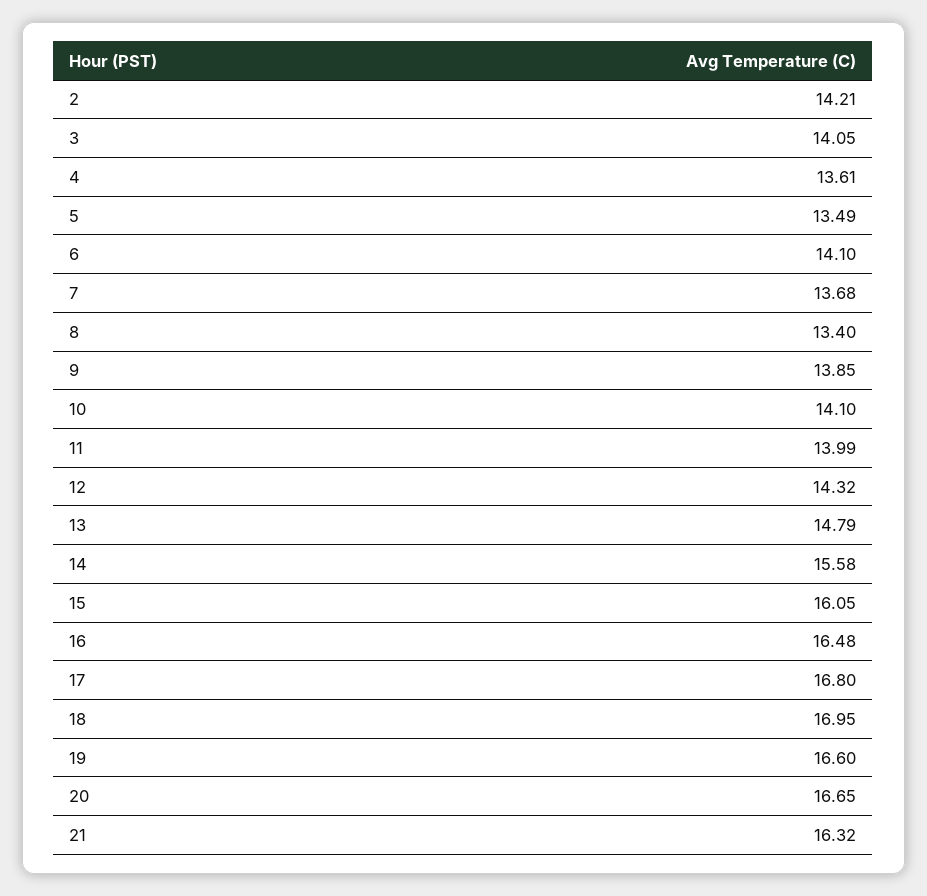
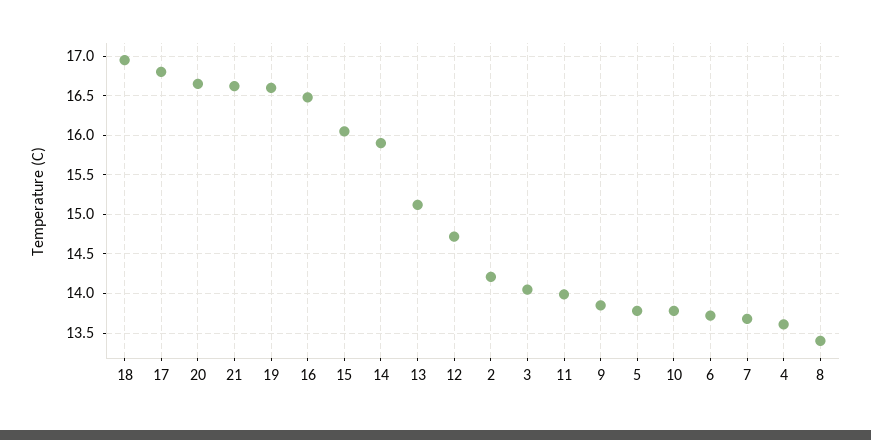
  {
    "2": 14.21,
    "3": 14.05,
    "4": 13.61,
-   "5": 13.49,
+   "5": 13.8,
-   "6": 14.1,
+   "6": 13.7,
    "7": 13.68,
    "8": 13.4,
    "9": 13.85,
-   "10": 14.1,
+   "10": 13.8,
    "11": 13.99,
-   "12": 14.32,
+   "12": 14.7,
-   "13": 14.79,
+   "13": 15.1,
-   "14": 15.58,
+   "14": 15.9,
    "15": 16.05,
    "16": 16.48,
    "17": 16.8,
    "18": 16.95,
    "19": 16.6,
    "20": 16.65,
-   "21": 16.32
+   "21": 16.6
  }

